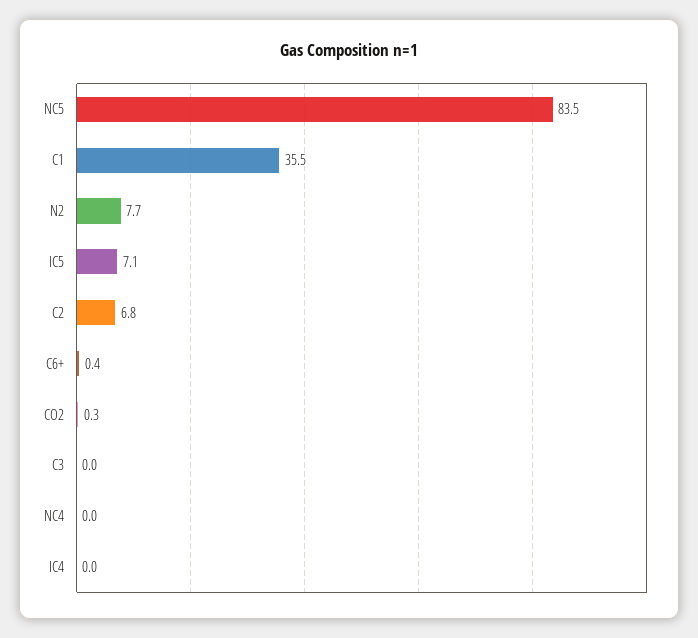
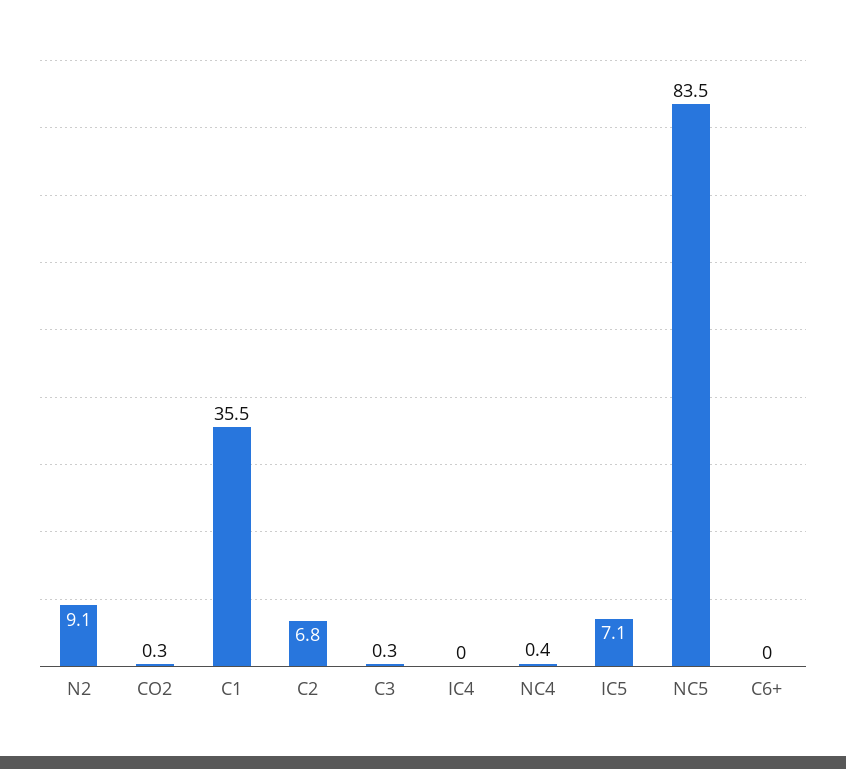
  {
    "NC5": 83.5,
    "C1": 35.5,
-   "N2": 7.7,
+   "N2": 9.1,
    "IC5": 7.1,
    "C2": 6.8,
-   "C6+": 0.4,
+   "C6+": 0,
    "CO2": 0.3,
-   "C3": 0,
+   "C3": 0.3,
-   "NC4": 0,
+   "NC4": 0.4,
    "IC4": 0
  }

